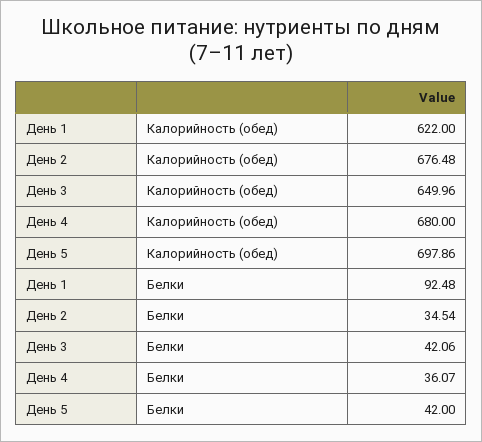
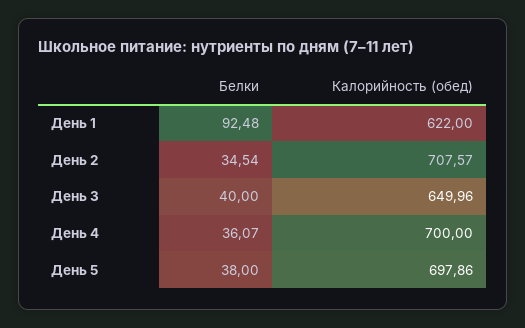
  {
    "День 1": {
      "Калорийность (обед)": 622,
      "Белки": 92.48
    },
    "День 2": {
-     "Калорийность (обед)": 676.48,
+     "Калорийность (обед)": 707.57,
      "Белки": 34.54
    },
    "День 3": {
      "Калорийность (обед)": 649.96,
-     "Белки": 42.06
+     "Белки": 40
    },
    "День 4": {
-     "Калорийность (обед)": 680,
+     "Калорийность (обед)": 700,
      "Белки": 36.07
    },
    "День 5": {
      "Калорийность (обед)": 697.86,
-     "Белки": 42
+     "Белки": 38
    }
  }

